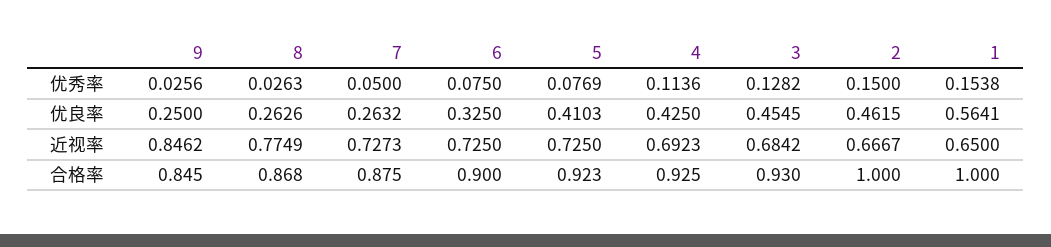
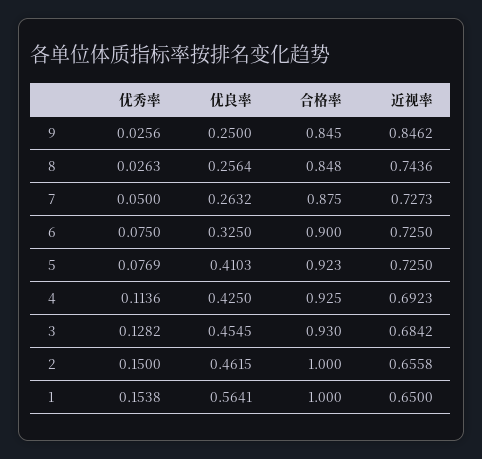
  {
    "9": {
      "优秀率": 0.0256,
      "优良率": 0.25,
      "近视率": 0.8462,
      "合格率": 0.845
    },
    "8": {
      "优秀率": 0.0263,
-     "优良率": 0.2626,
+     "优良率": 0.2564,
-     "近视率": 0.7749,
+     "近视率": 0.7436,
-     "合格率": 0.868
+     "合格率": 0.848
    },
    "7": {
      "优秀率": 0.05,
      "优良率": 0.2632,
      "近视率": 0.7273,
      "合格率": 0.875
    },
    "6": {
      "优秀率": 0.075,
      "优良率": 0.325,
      "近视率": 0.725,
      "合格率": 0.9
    },
    "5": {
      "优秀率": 0.0769,
      "优良率": 0.4103,
      "近视率": 0.725,
      "合格率": 0.923
    },
    "4": {
      "优秀率": 0.1136,
      "优良率": 0.425,
      "近视率": 0.6923,
      "合格率": 0.925
    },
    "3": {
      "优秀率": 0.1282,
      "优良率": 0.4545,
      "近视率": 0.6842,
      "合格率": 0.93
    },
    "2": {
      "优秀率": 0.15,
      "优良率": 0.4615,
-     "近视率": 0.6667,
+     "近视率": 0.6558,
      "合格率": 1
    },
    "1": {
      "优秀率": 0.1538,
      "优良率": 0.5641,
      "近视率": 0.65,
      "合格率": 1
    }
  }

